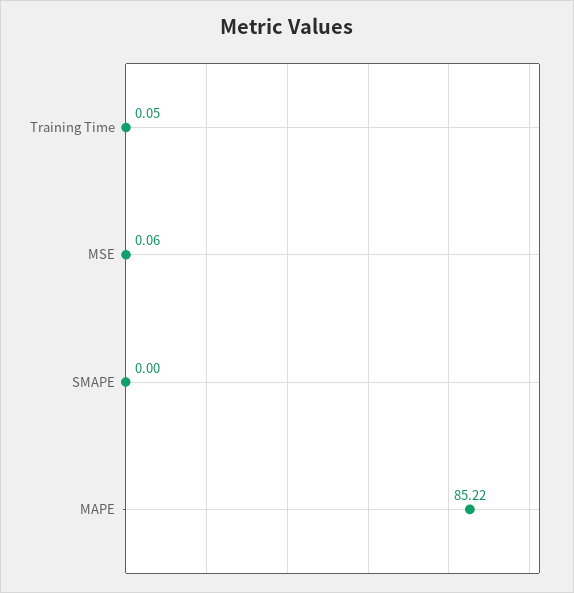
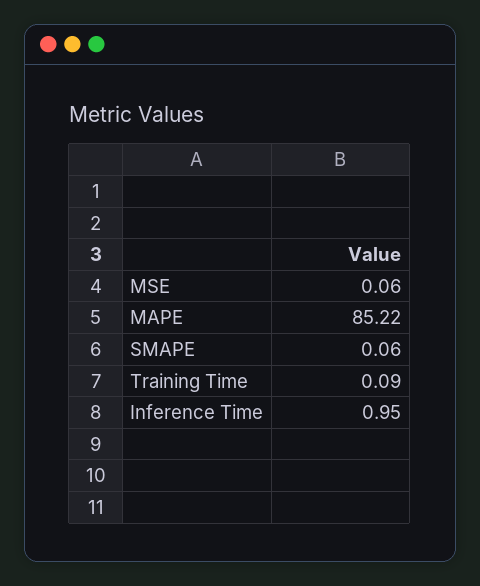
  {
-   "Training Time": 0.05,
+   "Training Time": 0.09,
    "MSE": 0.06,
-   "SMAPE": 0,
+   "SMAPE": 0.06,
-   "MAPE": 85.22
+   "MAPE": 85.22,
+   "Inference Time": 0.95
  }

